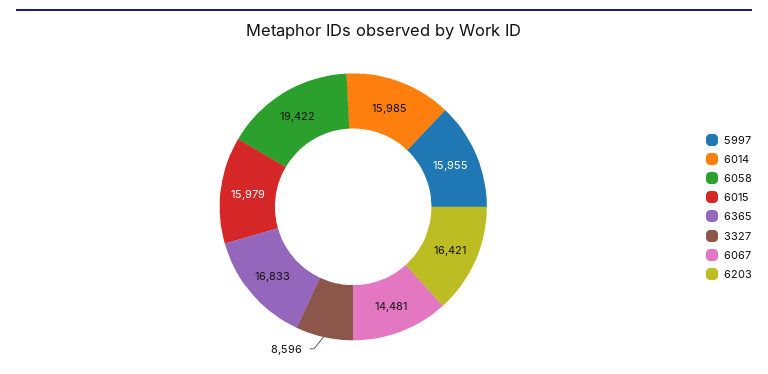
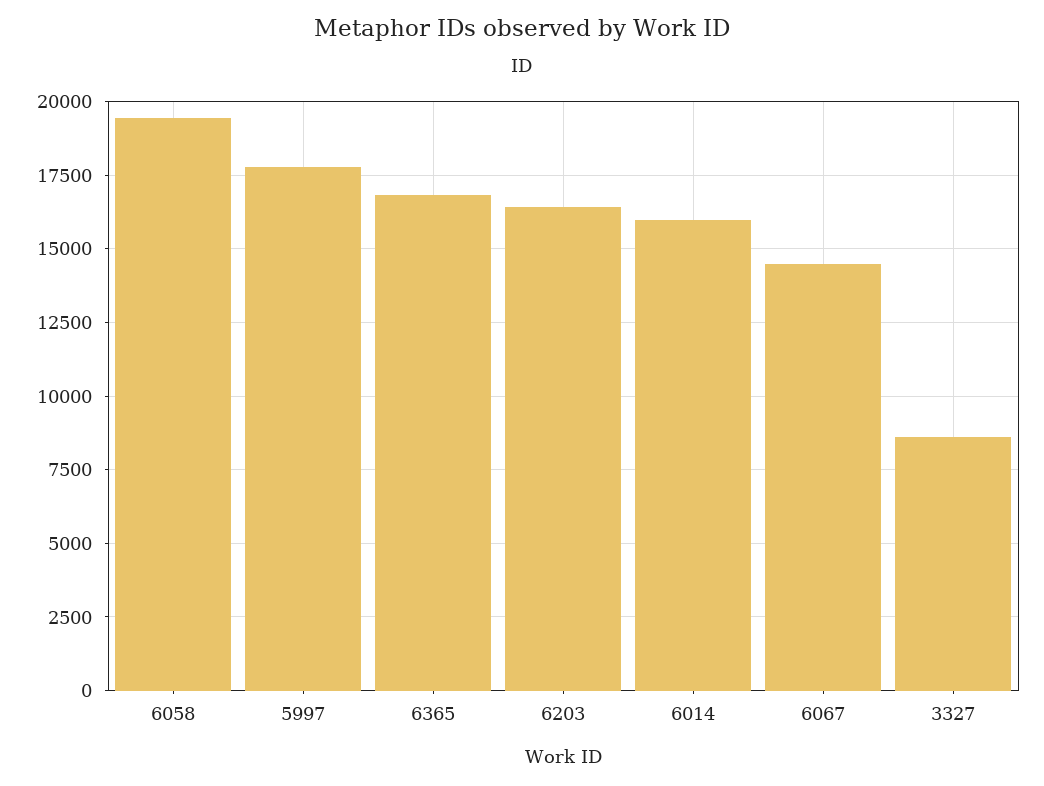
  {
-   "5997": 15955,
+   "5997": 17750,
    "6014": 15985,
    "6058": 19422,
-   "6015": 15979,
    "6365": 16833,
    "3327": 8596,
    "6067": 14481,
    "6203": 16421
  }

